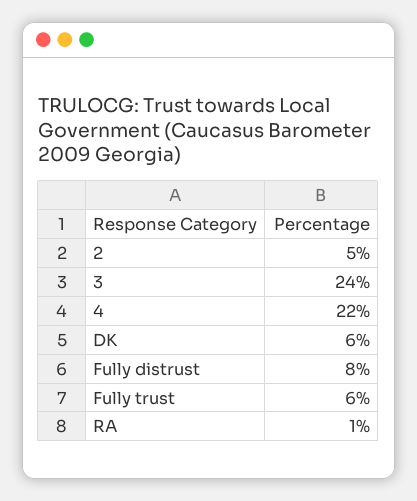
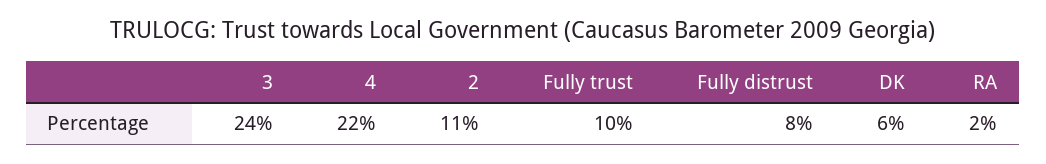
  {
-   "2": 5,
+   "2": 11,
    "3": 24,
    "4": 22,
    "DK": 6,
    "Fully distrust": 8,
-   "Fully trust": 6,
+   "Fully trust": 10,
-   "RA": 1
+   "RA": 2
  }

